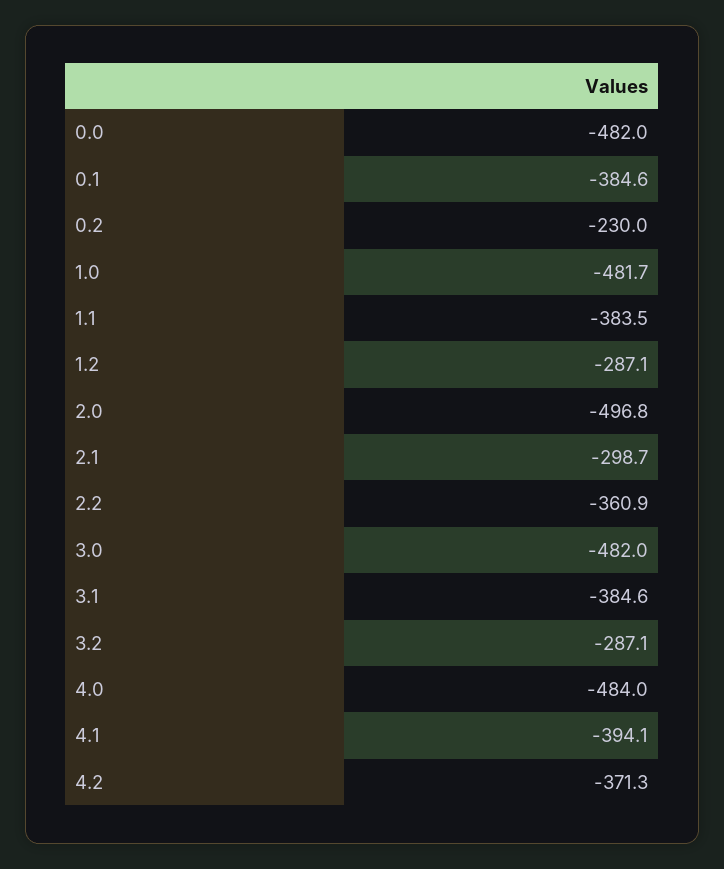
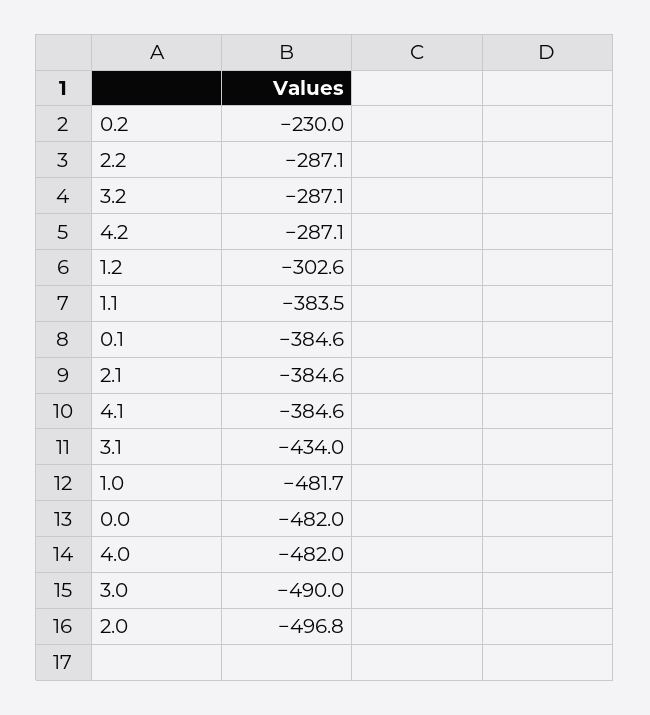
  {
    "0.0": -482,
    "0.1": -384.6,
    "0.2": -230,
    "1.0": -481.7,
    "1.1": -383.5,
-   "1.2": -287.1,
+   "1.2": -302.6,
    "2.0": -496.8,
-   "2.1": -298.7,
+   "2.1": -384.6,
-   "2.2": -360.9,
+   "2.2": -287.1,
-   "3.0": -482,
+   "3.0": -490,
-   "3.1": -384.6,
+   "3.1": -434,
    "3.2": -287.1,
-   "4.0": -484,
+   "4.0": -482,
-   "4.1": -394.1,
+   "4.1": -384.6,
-   "4.2": -371.3
+   "4.2": -287.1
  }

